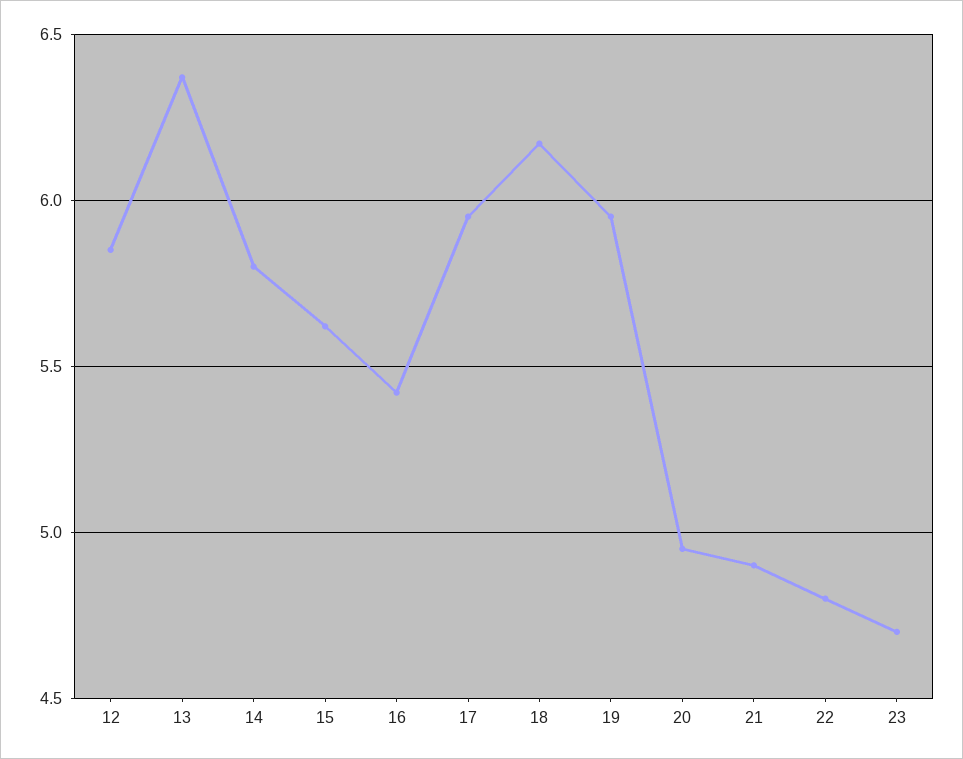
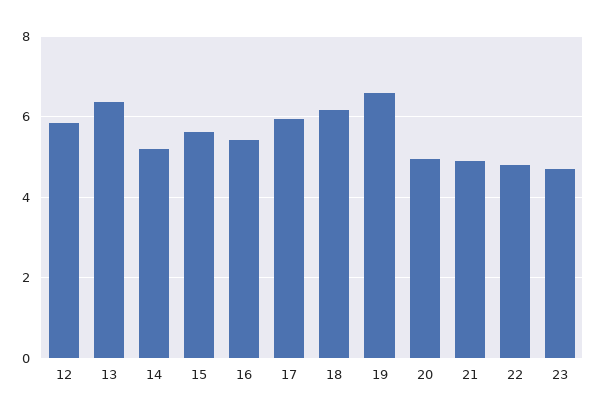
  {
    "12": 5.85,
    "13": 6.35,
-   "14": 5.8,
+   "14": 5.2,
    "15": 5.6,
    "16": 5.4,
    "17": 5.95,
    "18": 6.15,
-   "19": 5.95,
+   "19": 6.6,
    "20": 4.95,
    "21": 4.9,
    "22": 4.8,
    "23": 4.7
  }

